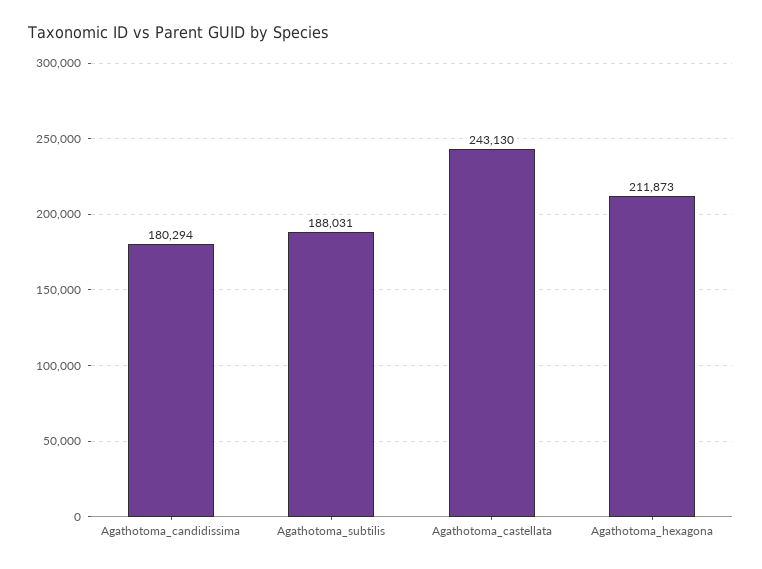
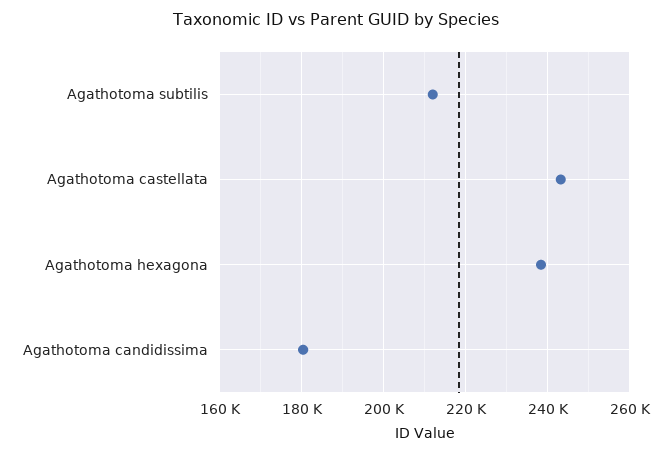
  {
    "Agathotoma_candidissima": 180294,
-   "Agathotoma_subtilis": 188031,
+   "Agathotoma_subtilis": 212000,
    "Agathotoma_castellata": 243130,
-   "Agathotoma_hexagona": 211873
+   "Agathotoma_hexagona": 238000
  }

